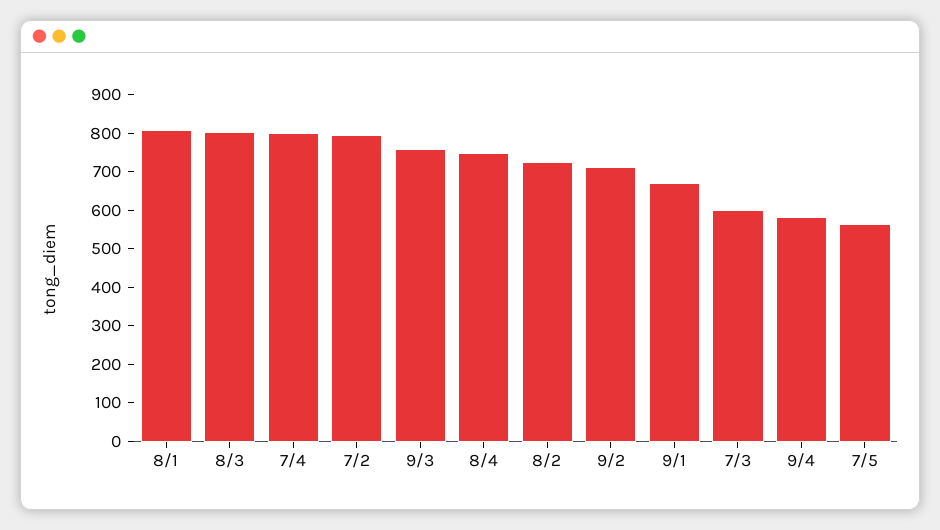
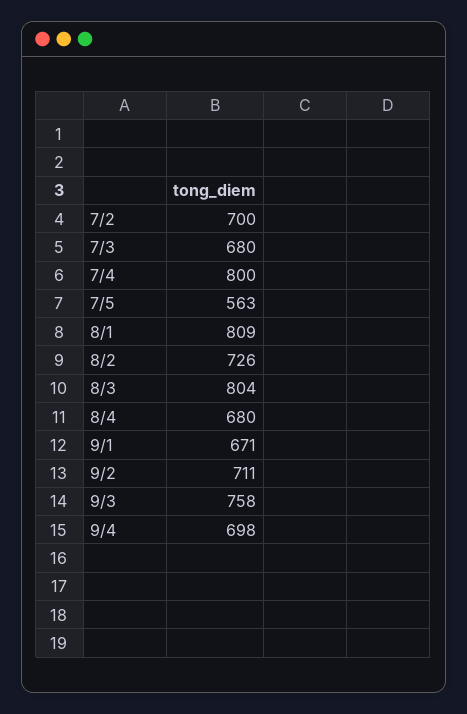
  {
    "8/1": 809,
    "8/3": 804,
    "7/4": 800,
-   "7/2": 800,
+   "7/2": 700,
    "9/3": 758,
-   "8/4": 750,
+   "8/4": 680,
    "8/2": 726,
    "9/2": 711,
    "9/1": 671,
-   "7/3": 600,
+   "7/3": 680,
-   "9/4": 575,
+   "9/4": 698,
    "7/5": 563
  }

